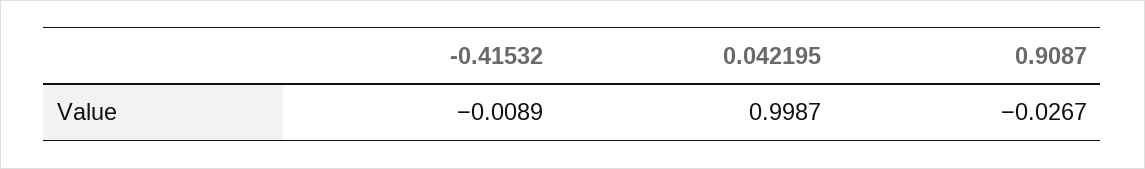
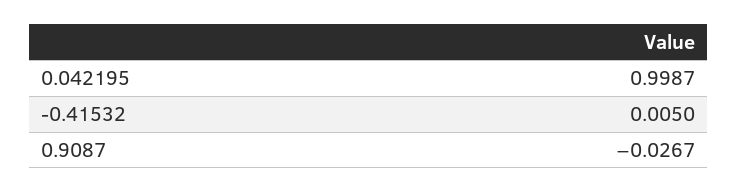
  {
-   "-0.41532": -0.0089,
+   "-0.41532": 0.005,
    "0.042195": 0.9987,
    "0.9087": -0.0267
  }

